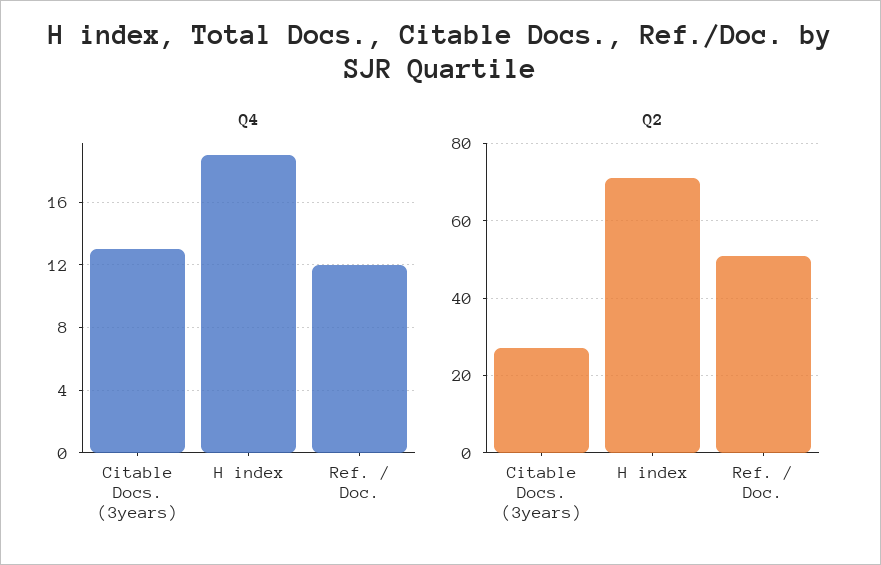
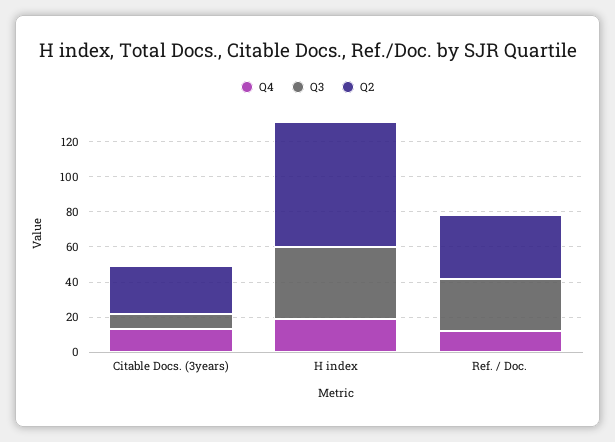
  {
    "Q4": {
      "Citable Docs. (3years)": 13,
      "H index": 19,
      "Ref. / Doc.": 12
    },
    "Q2": {
      "Citable Docs. (3years)": 25,
      "H index": 70,
-     "Ref. / Doc.": 50
+     "Ref. / Doc.": 35
-   }
+   },
+   "Q3": {
+     "Citable Docs. (3years)": 10,
+     "H index": 40,
+     "Ref. / Doc.": 30
+   }
  }

